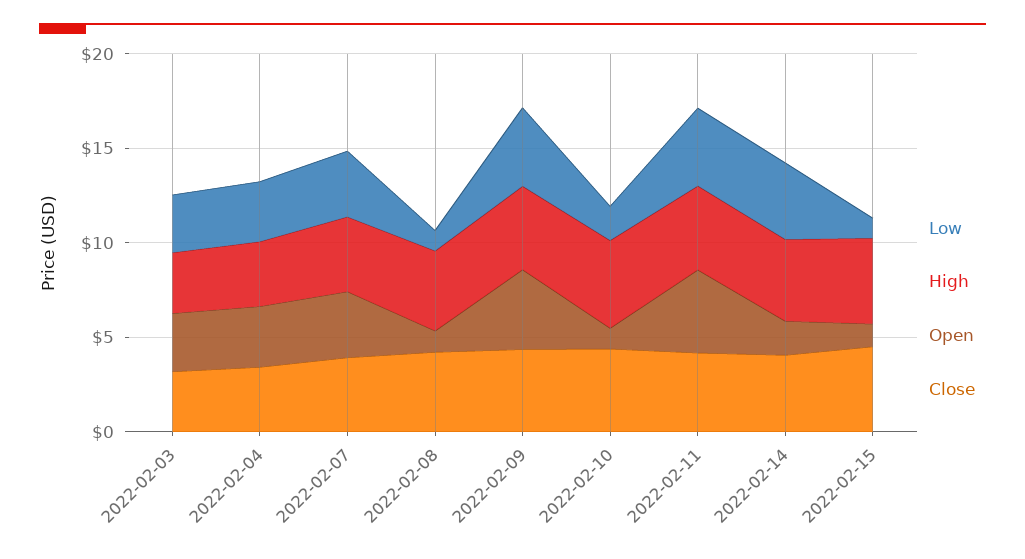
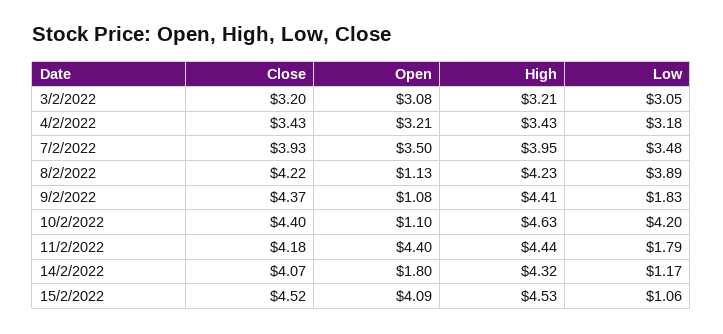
  {
    "Low": {
      "2022-02-03": 3.05,
      "2022-02-04": 3.18,
      "2022-02-07": 3.48,
-     "2022-02-08": 1,
+     "2022-02-08": 3.89,
-     "2022-02-09": 4,
+     "2022-02-09": 1.83,
-     "2022-02-10": 2,
+     "2022-02-10": 4.2,
-     "2022-02-11": 4,
+     "2022-02-11": 1.79,
-     "2022-02-14": 4,
+     "2022-02-14": 1.17,
      "2022-02-15": 1.06
    },
    "High": {
      "2022-02-03": 3.21,
      "2022-02-04": 3.43,
      "2022-02-07": 3.95,
      "2022-02-08": 4.23,
      "2022-02-09": 4.41,
      "2022-02-10": 4.63,
      "2022-02-11": 4.44,
      "2022-02-14": 4.32,
      "2022-02-15": 4.53
    },
    "Open": {
      "2022-02-03": 3.08,
      "2022-02-04": 3.21,
      "2022-02-07": 3.5,
      "2022-02-08": 1.13,
-     "2022-02-09": 4,
+     "2022-02-09": 1.08,
      "2022-02-10": 1.1,
      "2022-02-11": 4.4,
      "2022-02-14": 1.8,
-     "2022-02-15": 1
+     "2022-02-15": 4.09
    },
    "Close": {
      "2022-02-03": 3.2,
      "2022-02-04": 3.43,
      "2022-02-07": 3.93,
      "2022-02-08": 4.22,
      "2022-02-09": 4.37,
      "2022-02-10": 4.4,
      "2022-02-11": 4.18,
      "2022-02-14": 4.07,
      "2022-02-15": 4.52
    }
  }

